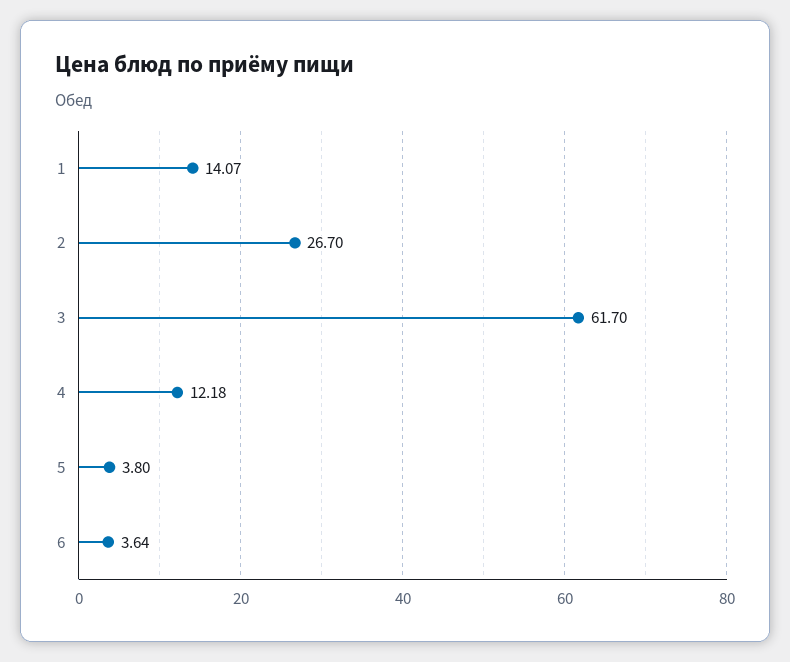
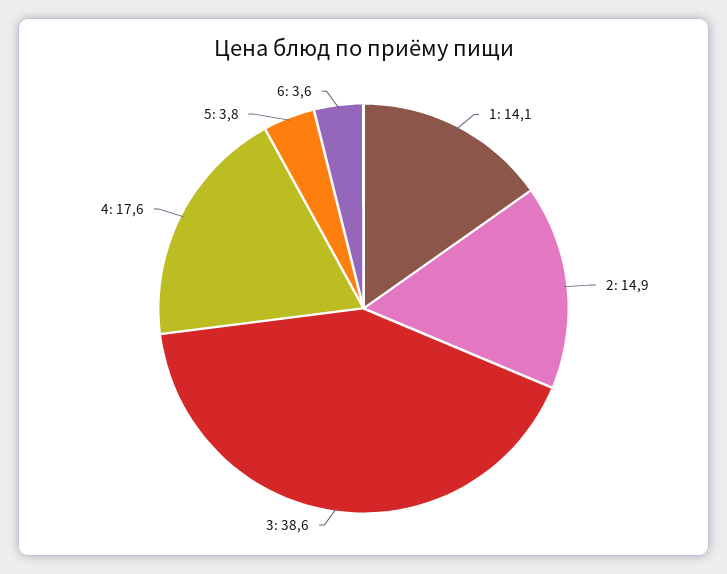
  {
    "1": 14.07,
-   "2": 26.7,
+   "2": 14.9,
-   "3": 61.7,
+   "3": 38.6,
-   "4": 12.18,
+   "4": 17.6,
    "5": 3.8,
    "6": 3.64
  }

